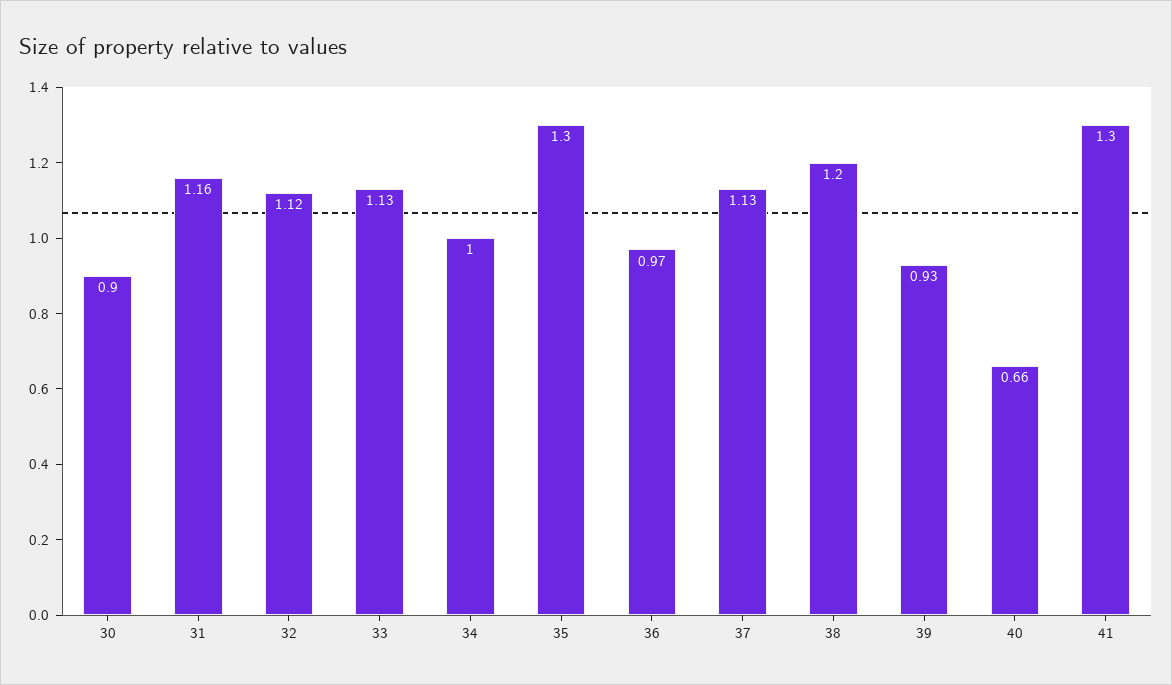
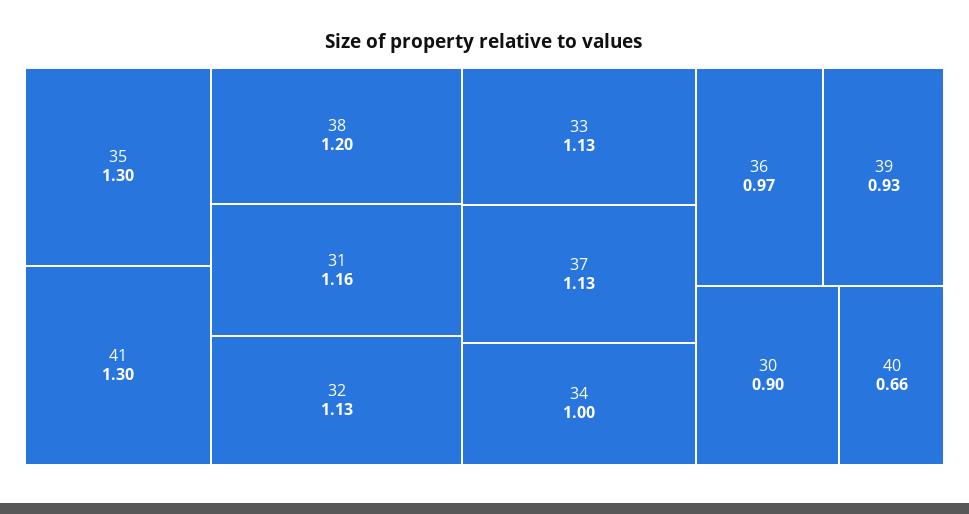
  {
    "30": 0.9,
    "31": 1.16,
-   "32": 1.12,
+   "32": 1.13,
    "33": 1.13,
    "34": 1,
    "35": 1.3,
    "36": 0.97,
    "37": 1.13,
    "38": 1.2,
    "39": 0.93,
    "40": 0.66,
    "41": 1.3
  }

